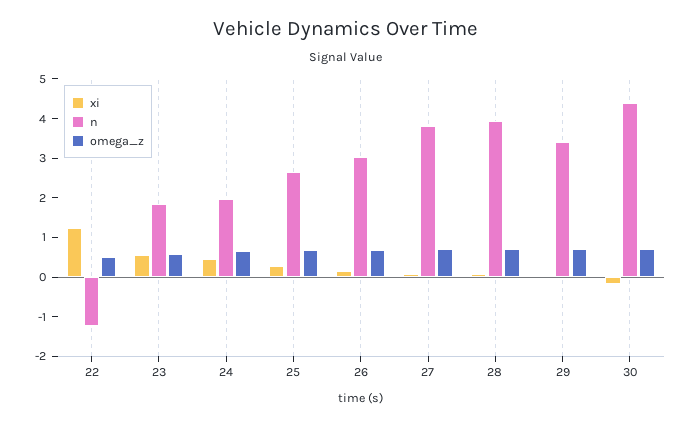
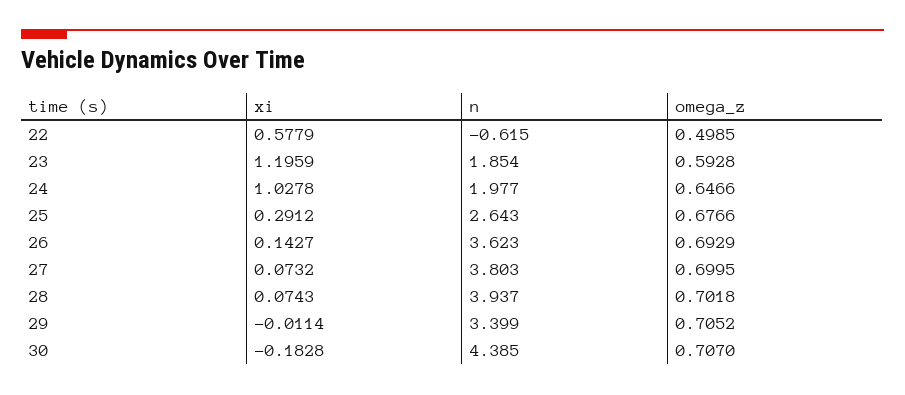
  {
    "xi": {
-     "22": 1.25,
+     "22": 0.5779,
-     "23": 0.5,
+     "23": 1.1959,
-     "24": 0.5,
+     "24": 1.0278,
      "25": 0.2912,
      "26": 0.1427,
      "27": 0.0732,
      "28": 0.0743,
      "29": -0.0114,
      "30": -0.1828
    },
    "n": {
-     "22": -1.25,
+     "22": -0.615,
      "23": 1.854,
      "24": 1.977,
      "25": 2.643,
-     "26": 3,
+     "26": 3.623,
      "27": 3.803,
      "28": 3.937,
      "29": 3.399,
      "30": 4.385
    },
    "omega_z": {
      "22": 0.4985,
      "23": 0.5928,
      "24": 0.6466,
      "25": 0.6766,
      "26": 0.6929,
      "27": 0.6995,
      "28": 0.7018,
      "29": 0.7052,
      "30": 0.707
    }
  }

